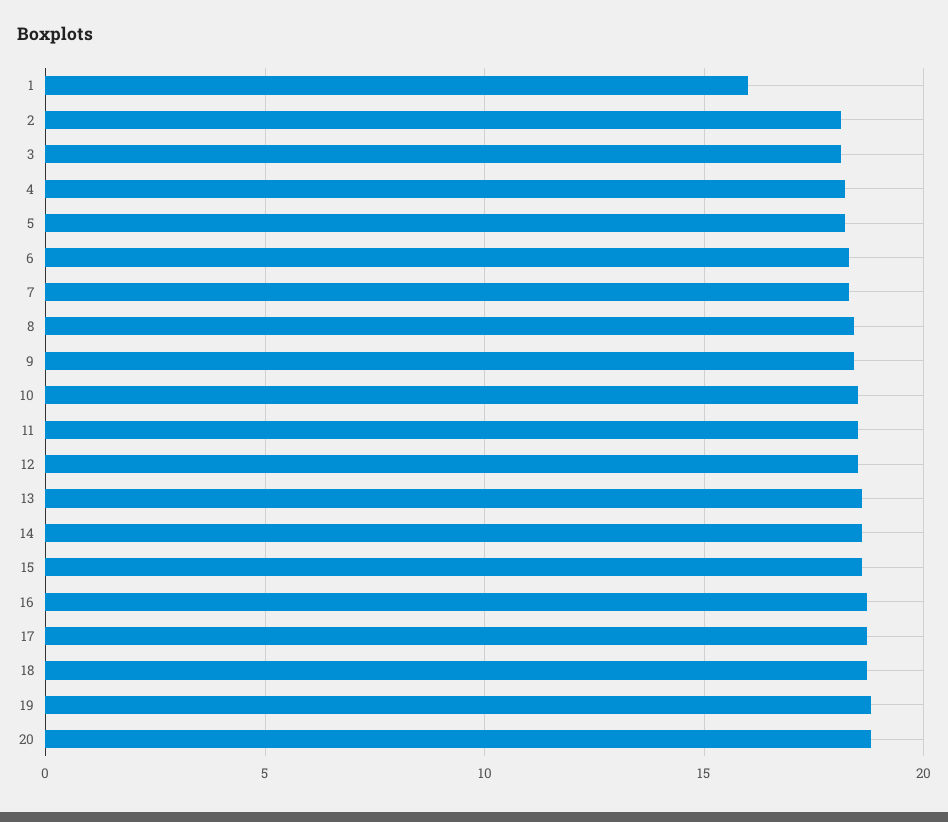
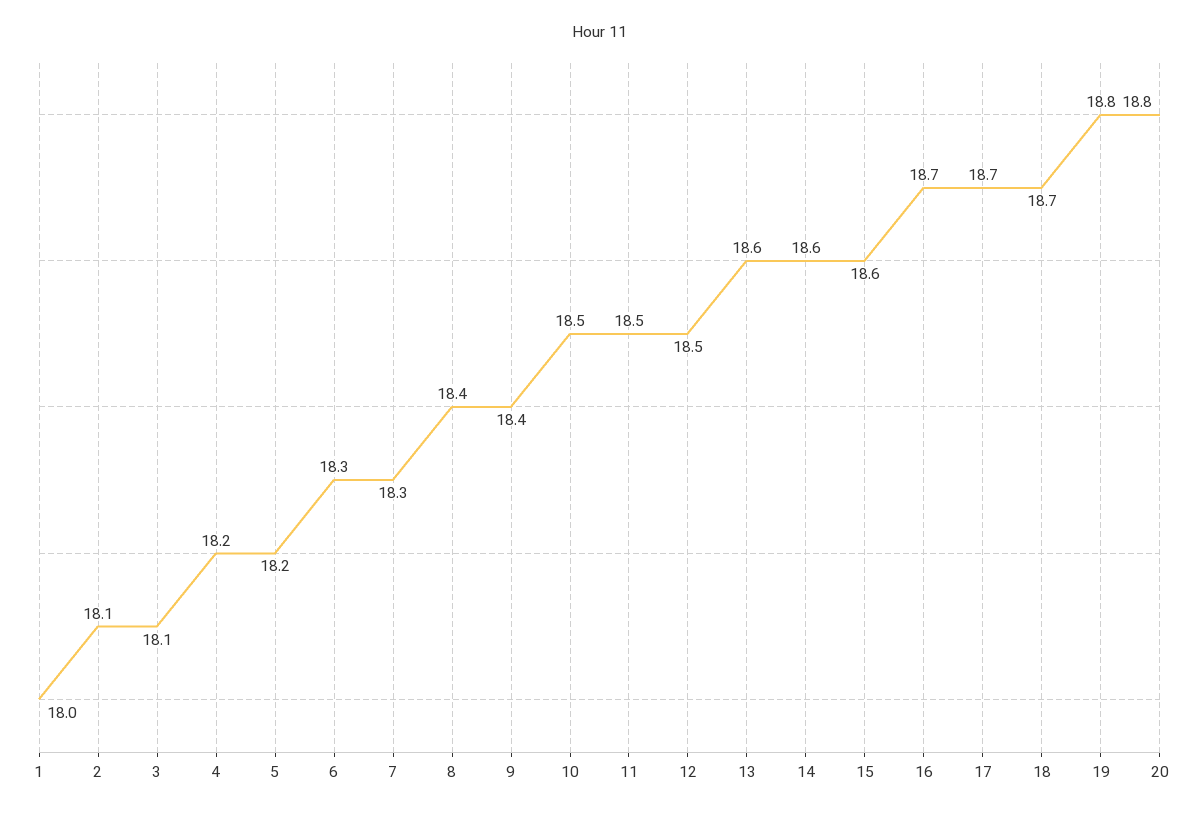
  {
-   "1": 16,
+   "1": 18,
    "2": 18.1,
    "3": 18.1,
    "4": 18.2,
    "5": 18.2,
    "6": 18.3,
    "7": 18.3,
    "8": 18.4,
    "9": 18.4,
    "10": 18.5,
    "11": 18.5,
    "12": 18.5,
    "13": 18.6,
    "14": 18.6,
    "15": 18.6,
    "16": 18.7,
    "17": 18.7,
    "18": 18.7,
    "19": 18.8,
    "20": 18.8
  }

